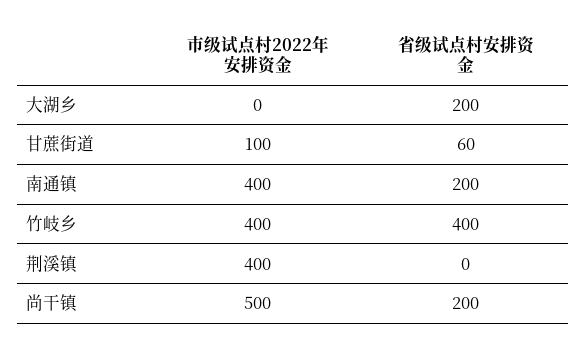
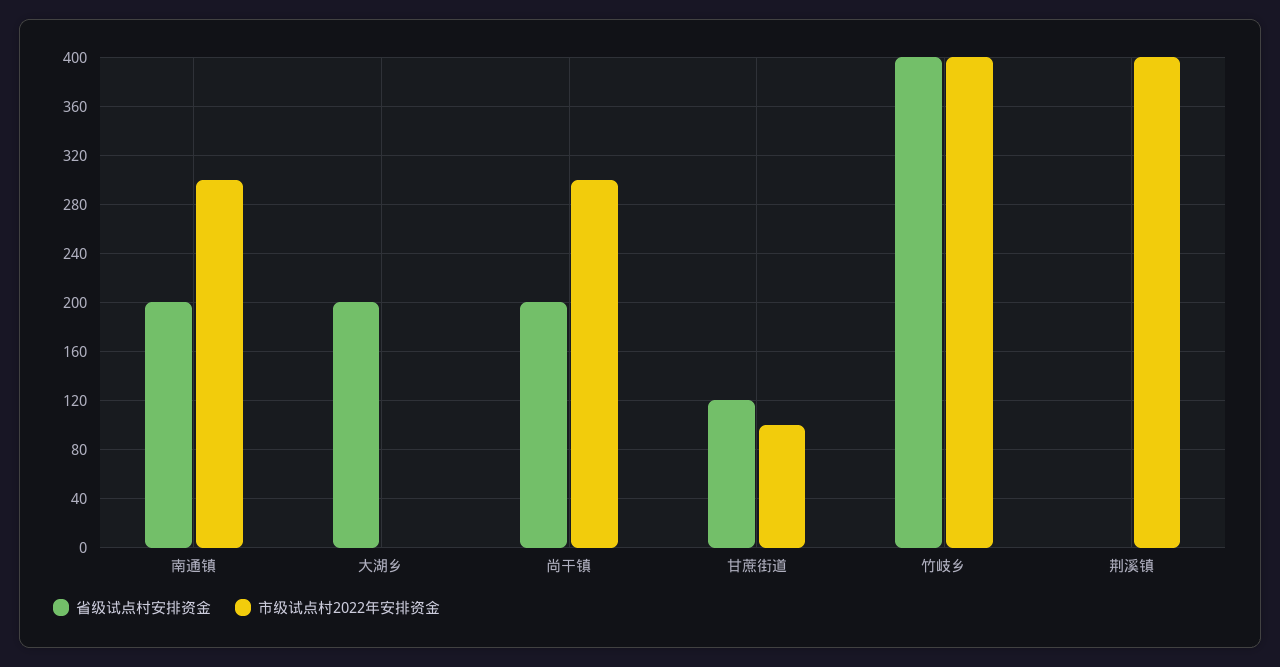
  {
    "市级试点村2022年安排资金": {
      "大湖乡": 0,
      "甘蔗街道": 100,
-     "南通镇": 400,
+     "南通镇": 300,
      "竹岐乡": 400,
      "荆溪镇": 400,
-     "尚干镇": 500
+     "尚干镇": 300
    },
    "省级试点村安排资金": {
      "大湖乡": 200,
-     "甘蔗街道": 60,
+     "甘蔗街道": 120,
      "南通镇": 200,
      "竹岐乡": 400,
      "荆溪镇": 0,
      "尚干镇": 200
    }
  }

